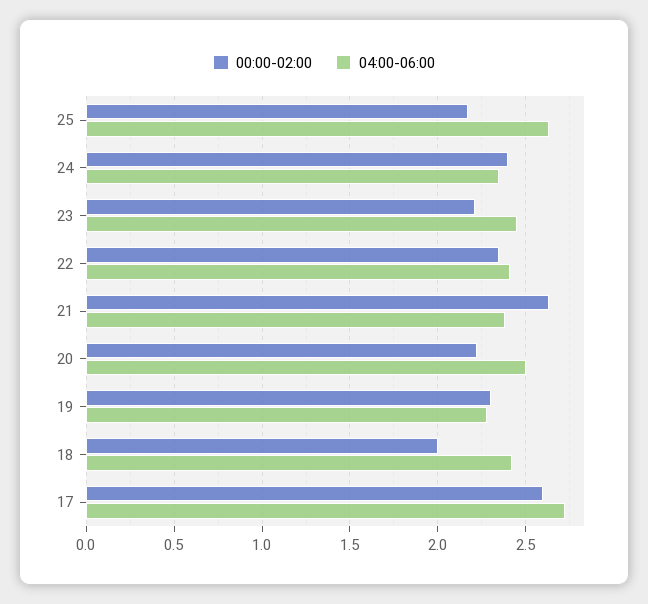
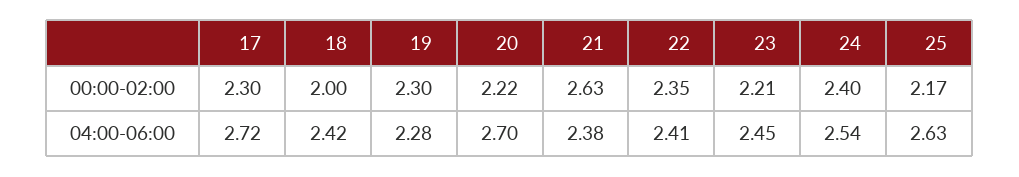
  {
    "00:00-02:00": {
      "25": 2.17,
      "24": 2.4,
      "23": 2.21,
      "22": 2.35,
      "21": 2.63,
      "20": 2.22,
      "19": 2.3,
      "18": 2,
-     "17": 2.6
+     "17": 2.3
    },
    "04:00-06:00": {
      "25": 2.63,
-     "24": 2.35,
+     "24": 2.54,
      "23": 2.45,
      "22": 2.41,
      "21": 2.38,
-     "20": 2.5,
+     "20": 2.7,
      "19": 2.28,
      "18": 2.42,
      "17": 2.72
    }
  }

